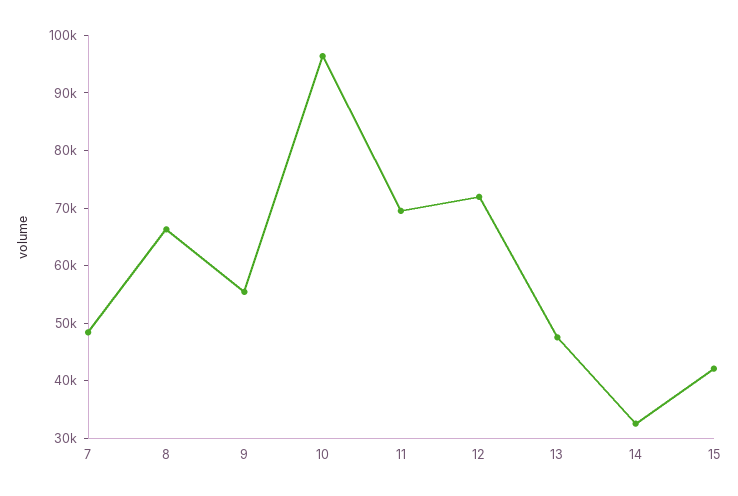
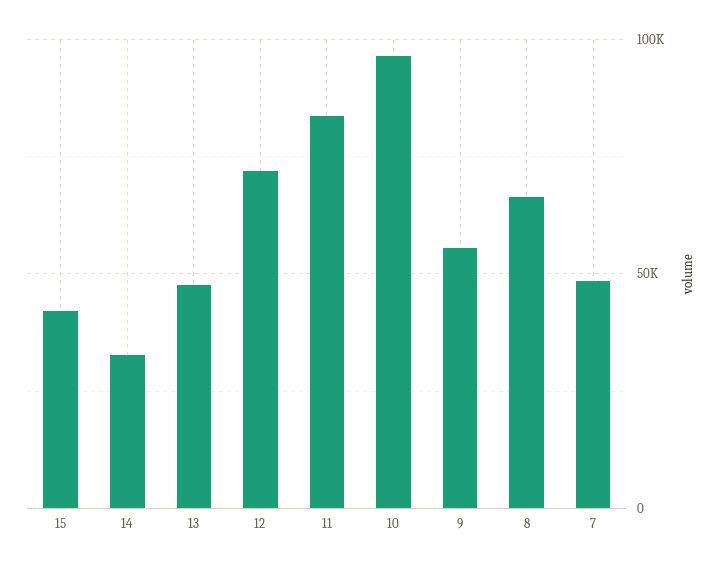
  {
    "7": 48000,
    "8": 66000,
    "9": 56000,
    "10": 96000,
-   "11": 70000,
+   "11": 85000,
    "12": 72000,
    "13": 48000,
    "14": 32000,
    "15": 42000
  }

